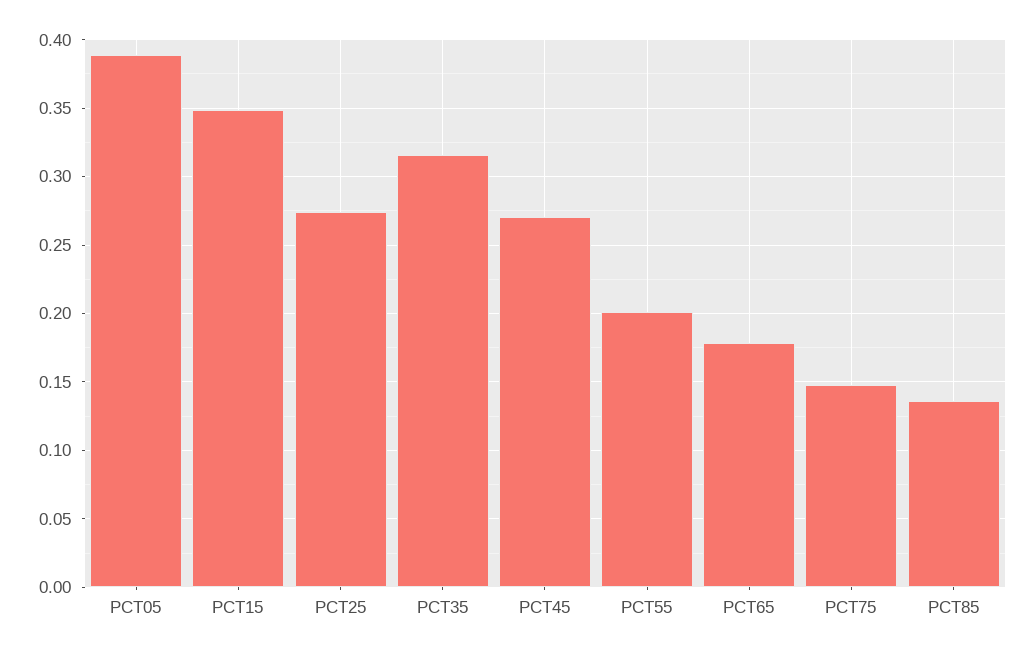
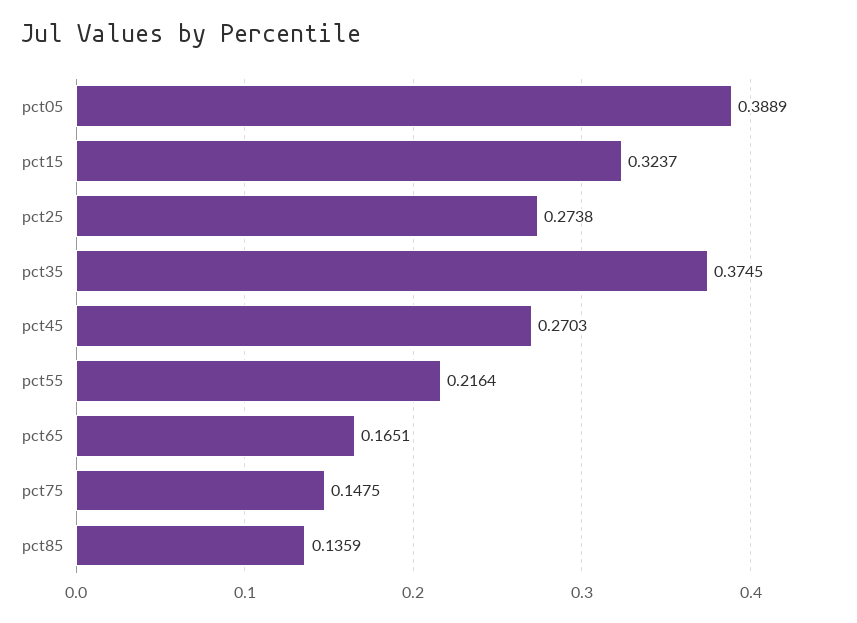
  {
    "PCT05": 0.3889,
-   "PCT15": 0.35,
+   "PCT15": 0.3237,
    "PCT25": 0.2738,
-   "PCT35": 0.315,
+   "PCT35": 0.3745,
    "PCT45": 0.2703,
-   "PCT55": 0.2,
+   "PCT55": 0.2164,
-   "PCT65": 0.18,
+   "PCT65": 0.1651,
    "PCT75": 0.1475,
    "PCT85": 0.1359
  }

